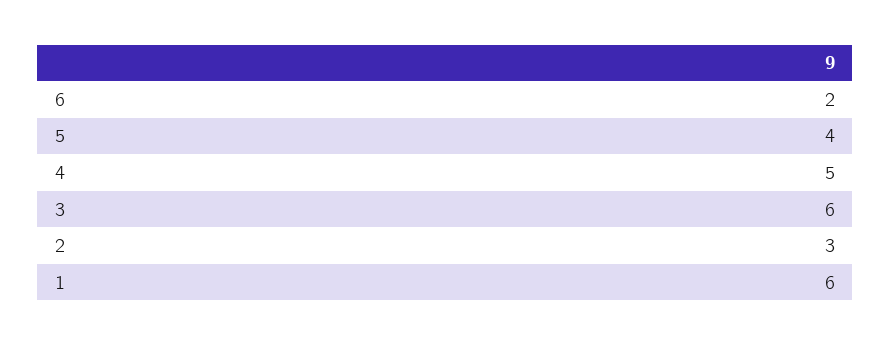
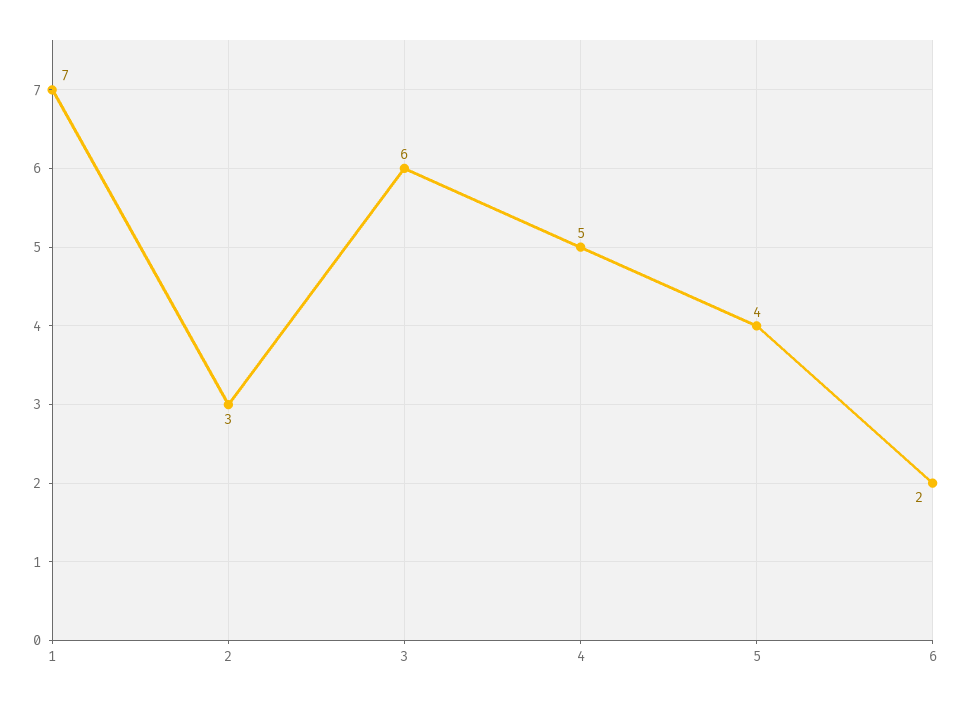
  {
    "6": 2,
    "5": 4,
    "4": 5,
    "3": 6,
    "2": 3,
-   "1": 6
+   "1": 7
  }

